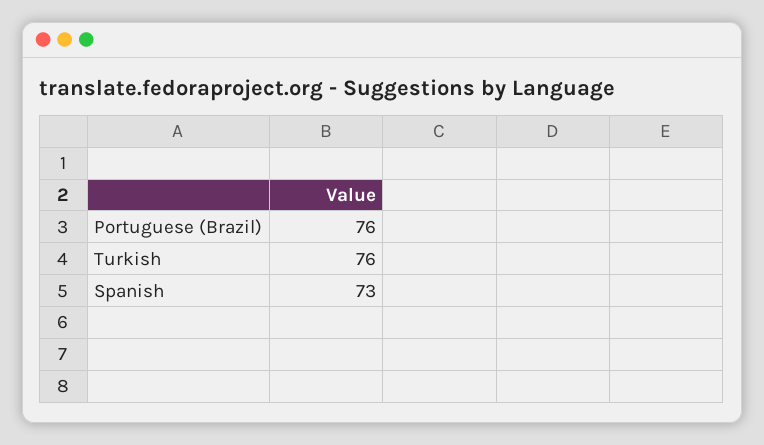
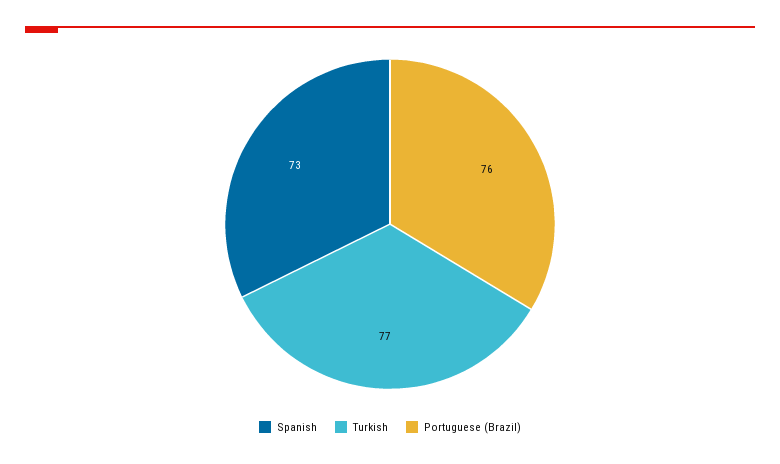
  {
    "Portuguese (Brazil)": 76,
-   "Turkish": 76,
+   "Turkish": 77,
    "Spanish": 73
  }

